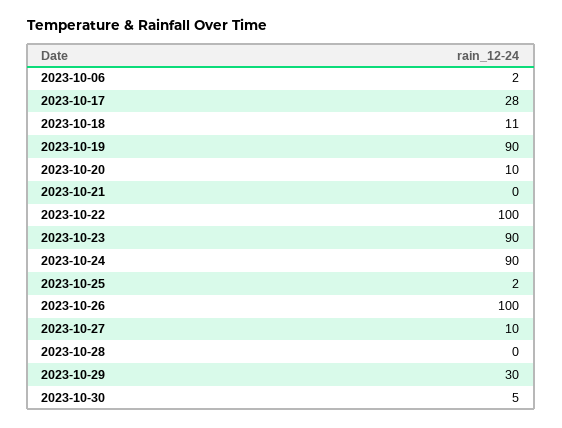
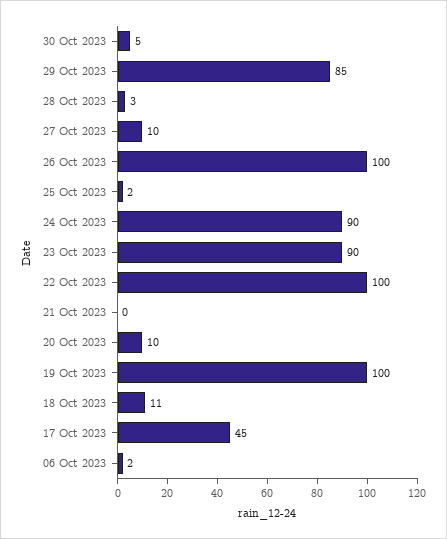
  {
    "2023-10-06": 2,
-   "2023-10-17": 28,
+   "2023-10-17": 45,
    "2023-10-18": 11,
-   "2023-10-19": 90,
+   "2023-10-19": 100,
    "2023-10-20": 10,
    "2023-10-21": 0,
    "2023-10-22": 100,
    "2023-10-23": 90,
    "2023-10-24": 90,
    "2023-10-25": 2,
    "2023-10-26": 100,
    "2023-10-27": 10,
-   "2023-10-28": 0,
+   "2023-10-28": 3,
-   "2023-10-29": 30,
+   "2023-10-29": 85,
    "2023-10-30": 5
  }

